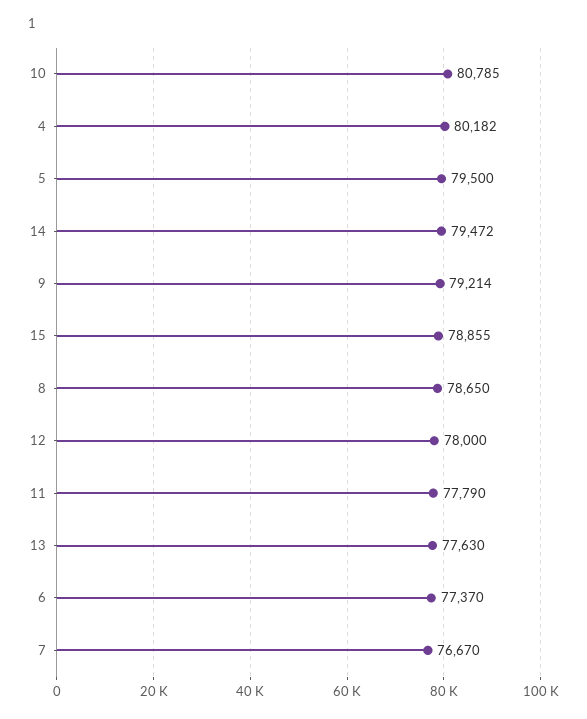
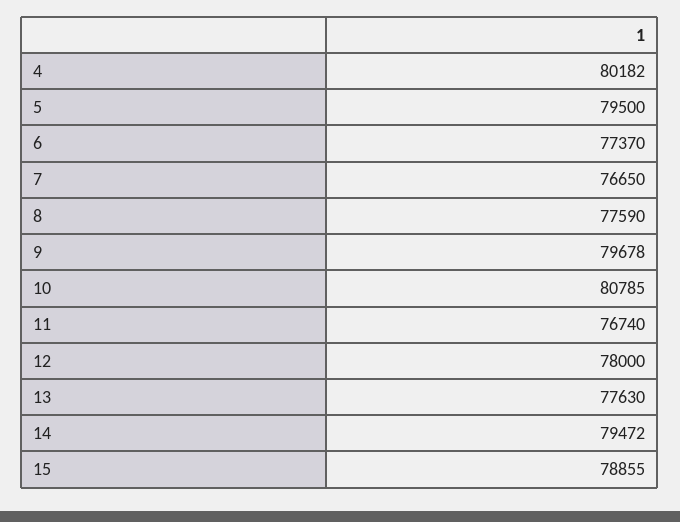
  {
    "10": 80785,
    "4": 80182,
    "5": 79500,
    "14": 79472,
-   "9": 79214,
+   "9": 79678,
    "15": 78855,
-   "8": 78650,
+   "8": 77590,
    "12": 78000,
-   "11": 77790,
+   "11": 76740,
    "13": 77630,
    "6": 77370,
-   "7": 76670
+   "7": 76650
  }

